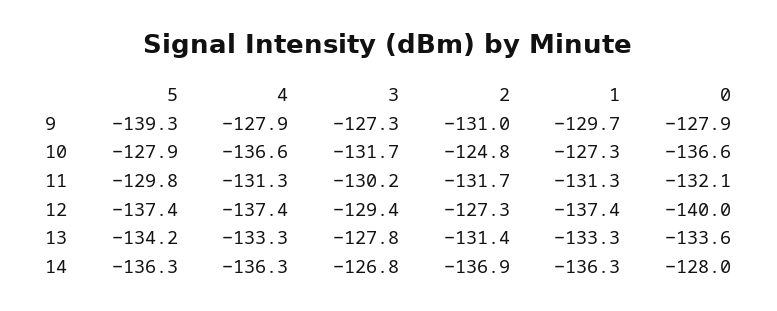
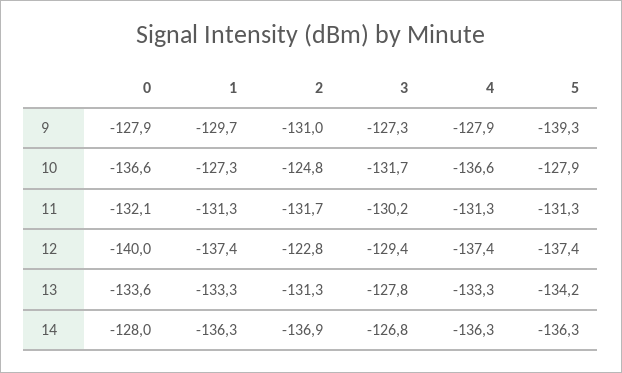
  {
    "5": {
      "9": -139.3,
      "10": -127.9,
-     "11": -129.8,
+     "11": -131.3,
      "12": -137.4,
      "13": -134.2,
      "14": -136.3
    },
    "4": {
      "9": -127.9,
      "10": -136.6,
      "11": -131.3,
      "12": -137.4,
      "13": -133.3,
      "14": -136.3
    },
    "3": {
      "9": -127.3,
      "10": -131.7,
      "11": -130.2,
      "12": -129.4,
      "13": -127.8,
      "14": -126.8
    },
    "2": {
      "9": -131,
      "10": -124.8,
      "11": -131.7,
-     "12": -127.3,
+     "12": -122.8,
-     "13": -131.4,
+     "13": -131.3,
      "14": -136.9
    },
    "1": {
      "9": -129.7,
      "10": -127.3,
      "11": -131.3,
      "12": -137.4,
      "13": -133.3,
      "14": -136.3
    },
    "0": {
      "9": -127.9,
      "10": -136.6,
      "11": -132.1,
      "12": -140,
      "13": -133.6,
      "14": -128
    }
  }

